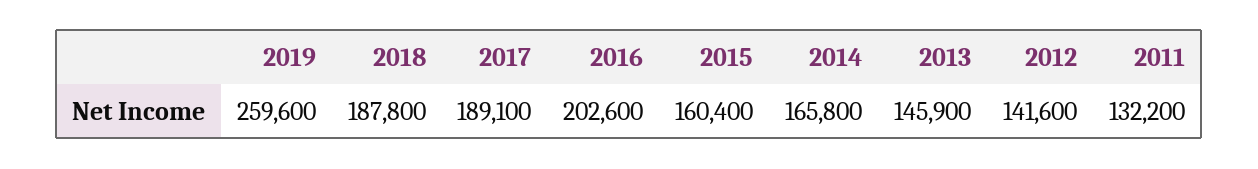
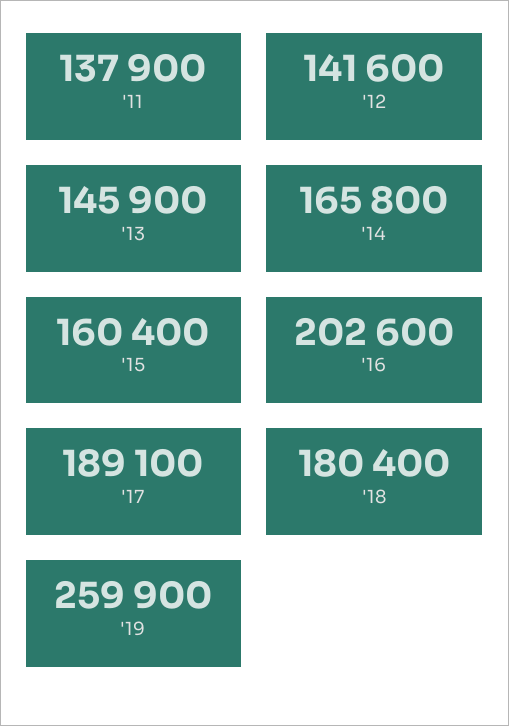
  {
-   "2019": 259600,
+   "2019": 259900,
-   "2018": 187800,
+   "2018": 180400,
    "2017": 189100,
    "2016": 202600,
    "2015": 160400,
    "2014": 165800,
    "2013": 145900,
    "2012": 141600,
-   "2011": 132200
+   "2011": 137900
  }

